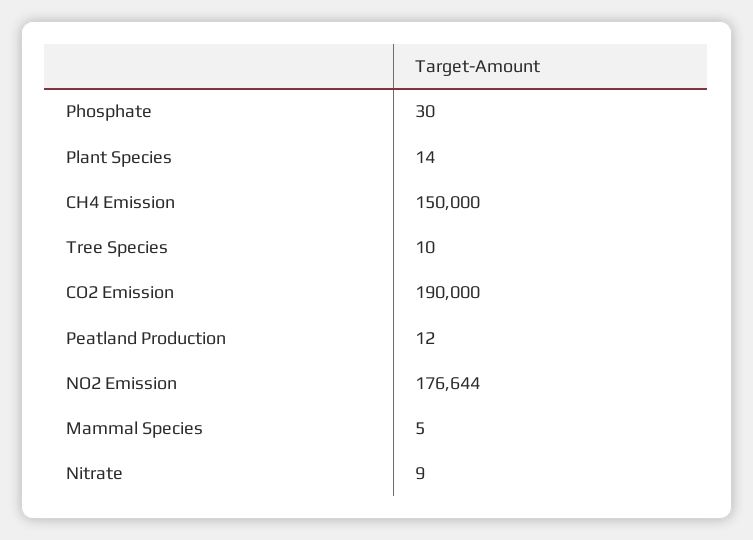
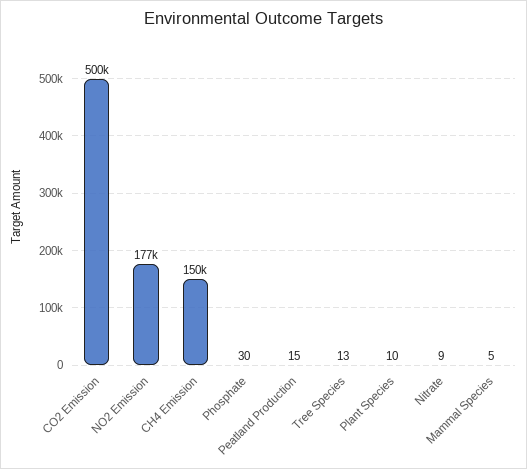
  {
    "Phosphate": 30,
-   "Plant Species": 14,
+   "Plant Species": 10,
    "CH4 Emission": 150000,
-   "Tree Species": 10,
+   "Tree Species": 13,
-   "CO2 Emission": 190000,
+   "CO2 Emission": 500000,
-   "Peatland Production": 12,
+   "Peatland Production": 15,
    "NO2 Emission": 176644,
    "Mammal Species": 5,
    "Nitrate": 9
  }

